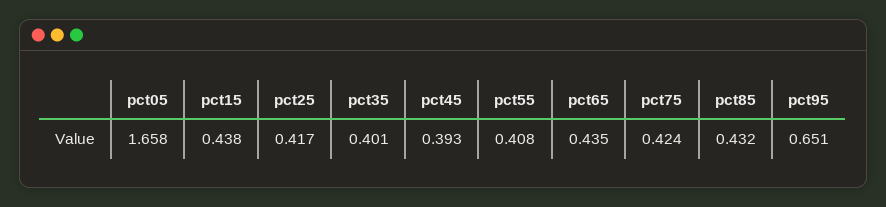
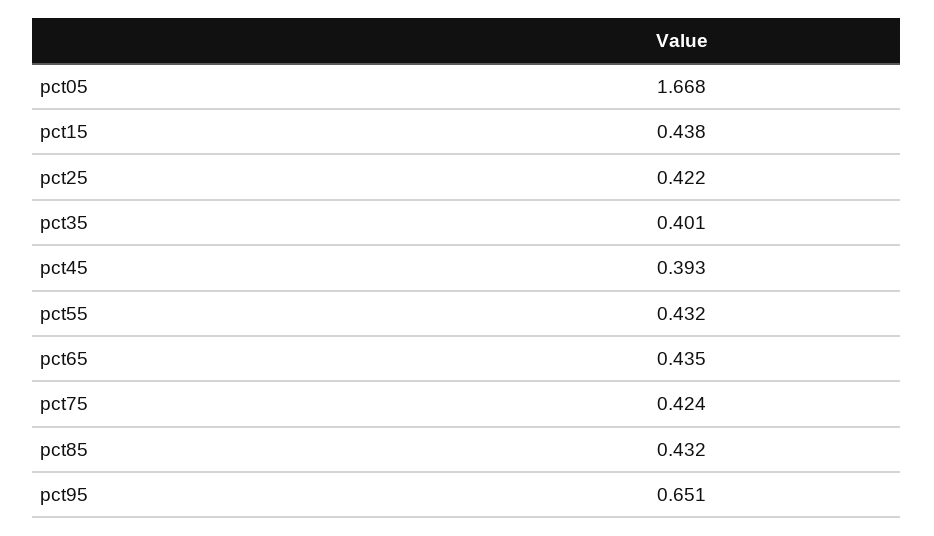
  {
-   "pct05": 1.658,
+   "pct05": 1.668,
    "pct15": 0.438,
-   "pct25": 0.417,
+   "pct25": 0.422,
    "pct35": 0.401,
    "pct45": 0.393,
-   "pct55": 0.408,
+   "pct55": 0.432,
    "pct65": 0.435,
    "pct75": 0.424,
    "pct85": 0.432,
    "pct95": 0.651
  }

